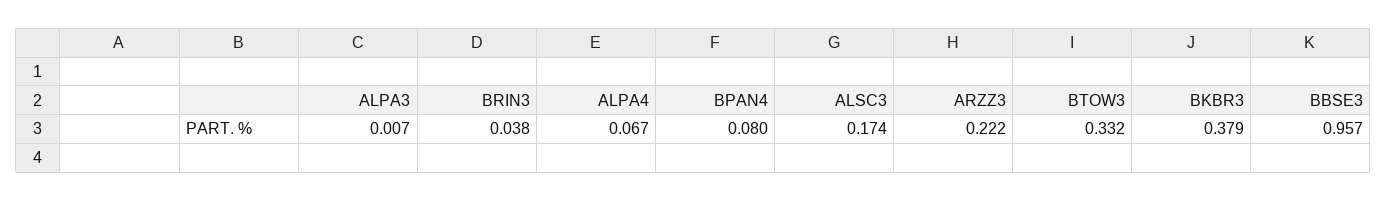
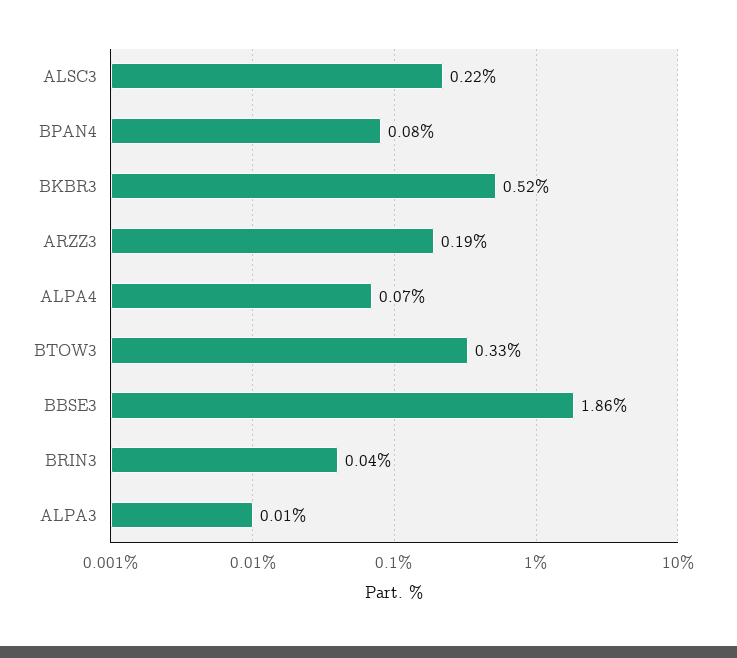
  {
    "ALPA3": 0.007,
    "BRIN3": 0.038,
    "ALPA4": 0.067,
    "BPAN4": 0.08,
-   "ALSC3": 0.174,
+   "ALSC3": 0.22,
-   "ARZZ3": 0.222,
+   "ARZZ3": 0.19,
    "BTOW3": 0.332,
-   "BKBR3": 0.379,
+   "BKBR3": 0.52,
-   "BBSE3": 0.957
+   "BBSE3": 1.86
  }

